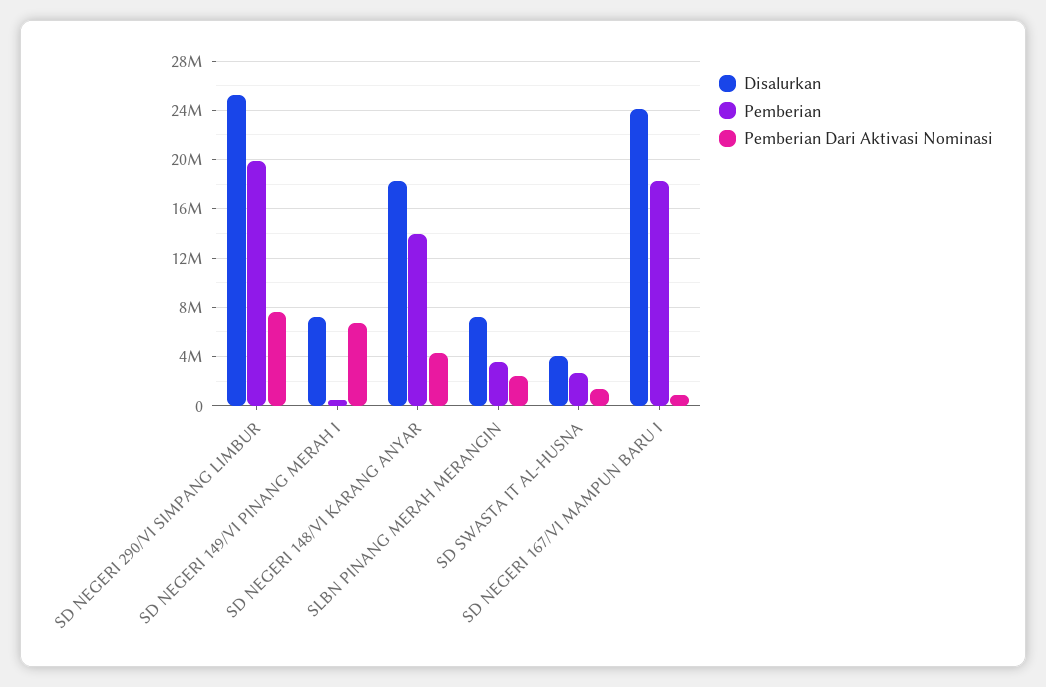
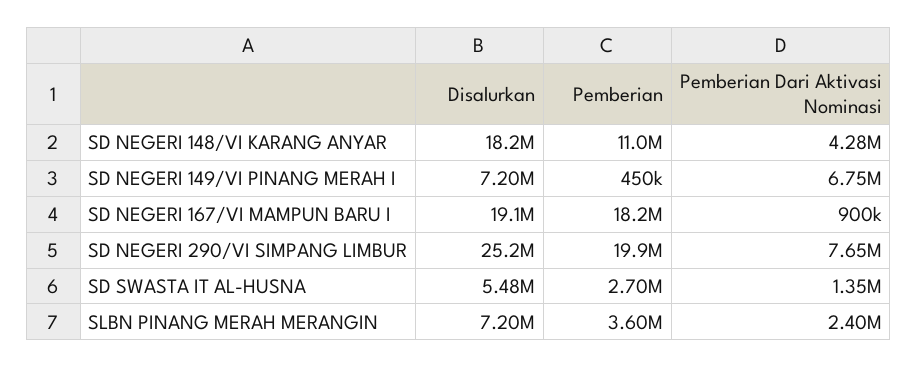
  {
    "Disalurkan": {
      "SD NEGERI 290/VI SIMPANG LIMBUR": 25200000,
      "SD NEGERI 149/VI PINANG MERAH I": 7200000,
      "SD NEGERI 148/VI KARANG ANYAR": 18200000,
      "SLBN PINANG MERAH MERANGIN": 7200000,
-     "SD SWASTA IT AL-HUSNA": 4000000,
+     "SD SWASTA IT AL-HUSNA": 5480000,
-     "SD NEGERI 167/VI MAMPUN BARU I": 24000000
+     "SD NEGERI 167/VI MAMPUN BARU I": 19100000
    },
    "Pemberian": {
      "SD NEGERI 290/VI SIMPANG LIMBUR": 19900000,
      "SD NEGERI 149/VI PINANG MERAH I": 450000,
-     "SD NEGERI 148/VI KARANG ANYAR": 14000000,
+     "SD NEGERI 148/VI KARANG ANYAR": 11000000,
      "SLBN PINANG MERAH MERANGIN": 3600000,
      "SD SWASTA IT AL-HUSNA": 2700000,
      "SD NEGERI 167/VI MAMPUN BARU I": 18200000
    },
    "Pemberian Dari Aktivasi Nominasi": {
      "SD NEGERI 290/VI SIMPANG LIMBUR": 7650000,
      "SD NEGERI 149/VI PINANG MERAH I": 6750000,
      "SD NEGERI 148/VI KARANG ANYAR": 4280000,
      "SLBN PINANG MERAH MERANGIN": 2400000,
      "SD SWASTA IT AL-HUSNA": 1350000,
      "SD NEGERI 167/VI MAMPUN BARU I": 900000
    }
  }

